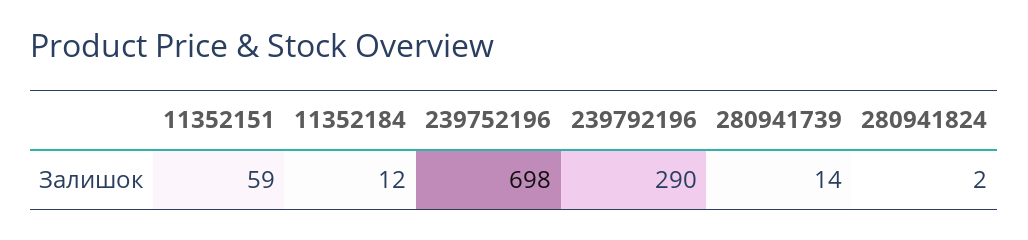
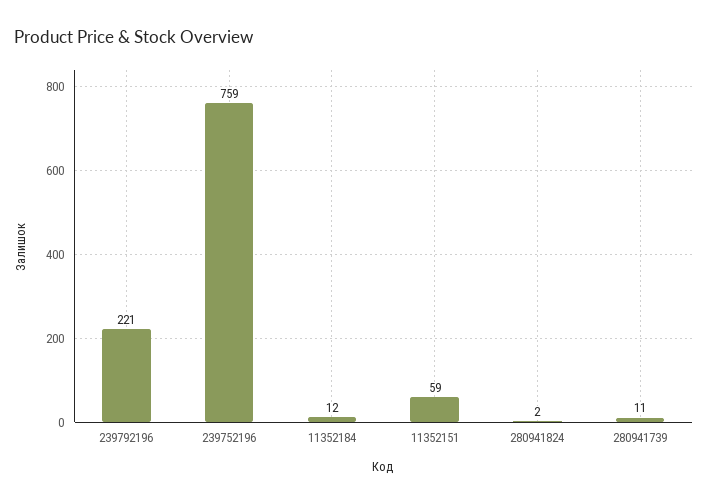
  {
    "11352151": 59,
    "11352184": 12,
-   "239752196": 698,
+   "239752196": 759,
-   "239792196": 290,
+   "239792196": 221,
-   "280941739": 14,
+   "280941739": 11,
    "280941824": 2
  }

